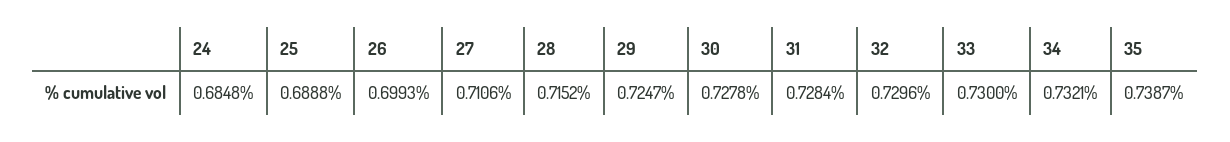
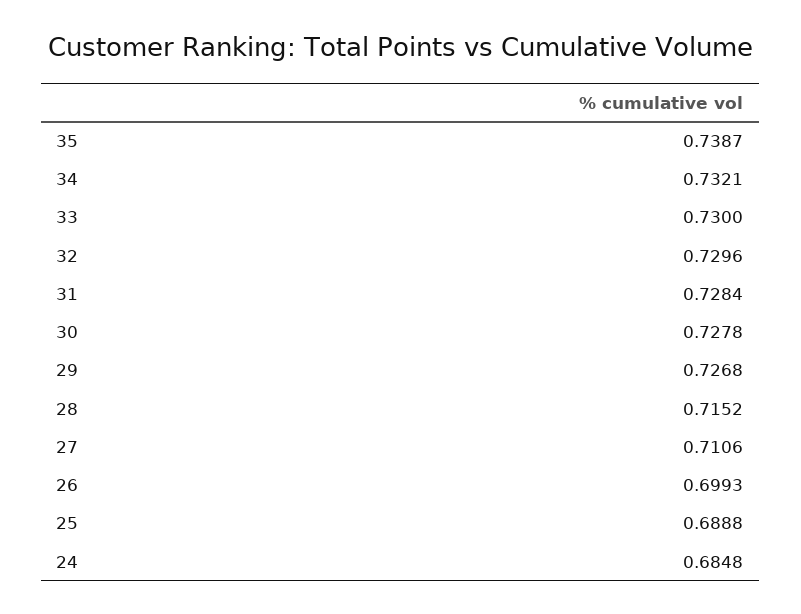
  {
    "24": 0.6848,
    "25": 0.6888,
    "26": 0.6993,
    "27": 0.7106,
    "28": 0.7152,
-   "29": 0.7247,
+   "29": 0.7268,
    "30": 0.7278,
    "31": 0.7284,
    "32": 0.7296,
    "33": 0.73,
    "34": 0.7321,
    "35": 0.7387
  }

